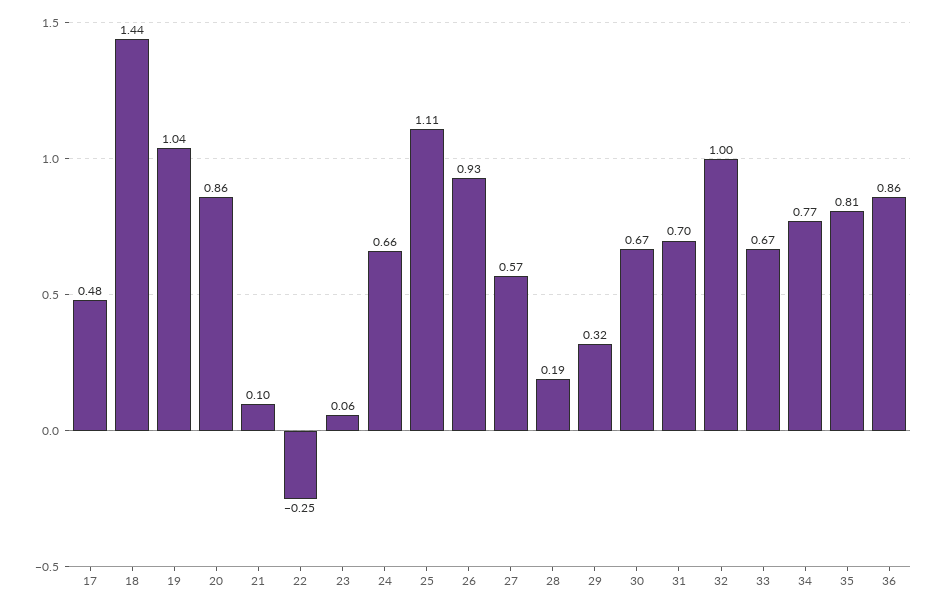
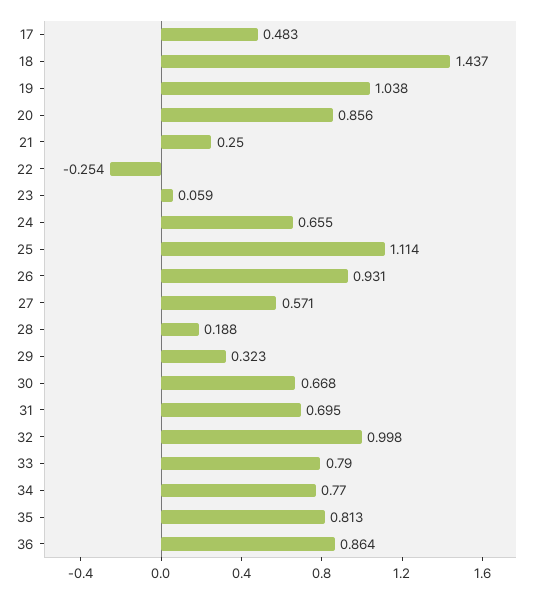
  {
    "17": 0.483,
    "18": 1.437,
    "19": 1.038,
    "20": 0.856,
-   "21": 0.1,
+   "21": 0.25,
    "22": -0.254,
    "23": 0.059,
    "24": 0.655,
    "25": 1.114,
    "26": 0.931,
    "27": 0.571,
    "28": 0.188,
    "29": 0.323,
    "30": 0.668,
    "31": 0.695,
    "32": 0.998,
-   "33": 0.67,
+   "33": 0.79,
    "34": 0.77,
    "35": 0.813,
    "36": 0.864
  }

